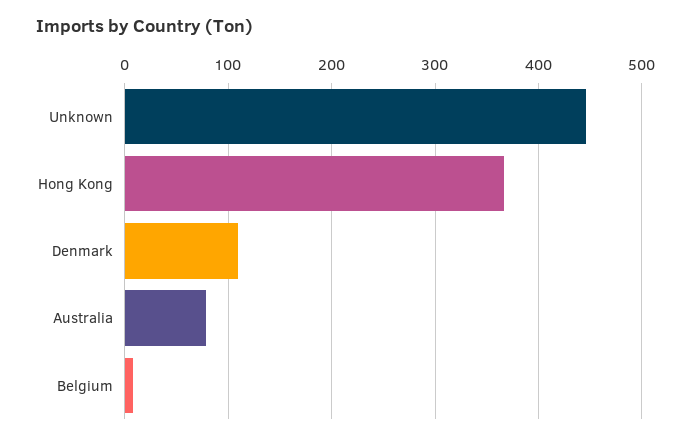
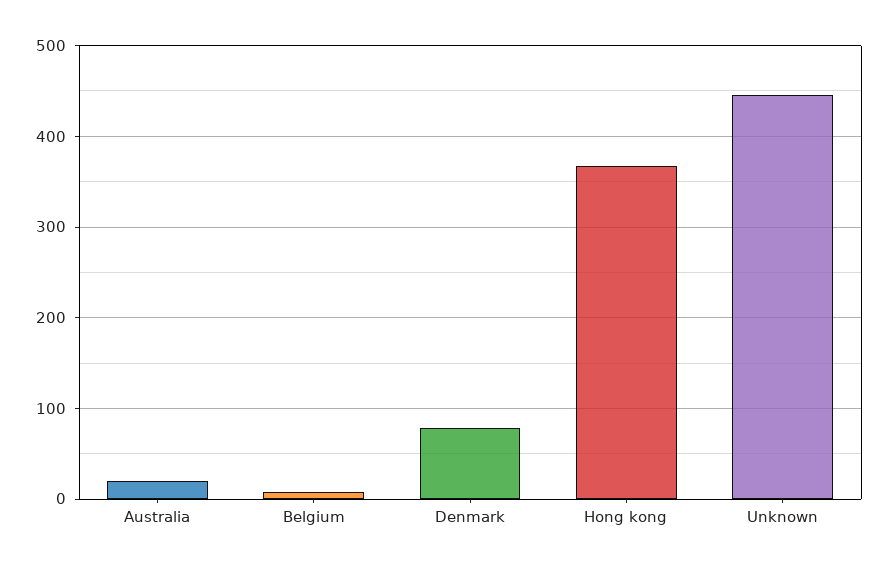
  {
    "Unknown": 450,
    "Hong Kong": 370,
-   "Denmark": 110,
+   "Denmark": 80,
-   "Australia": 80,
+   "Australia": 20,
    "Belgium": 10
  }

